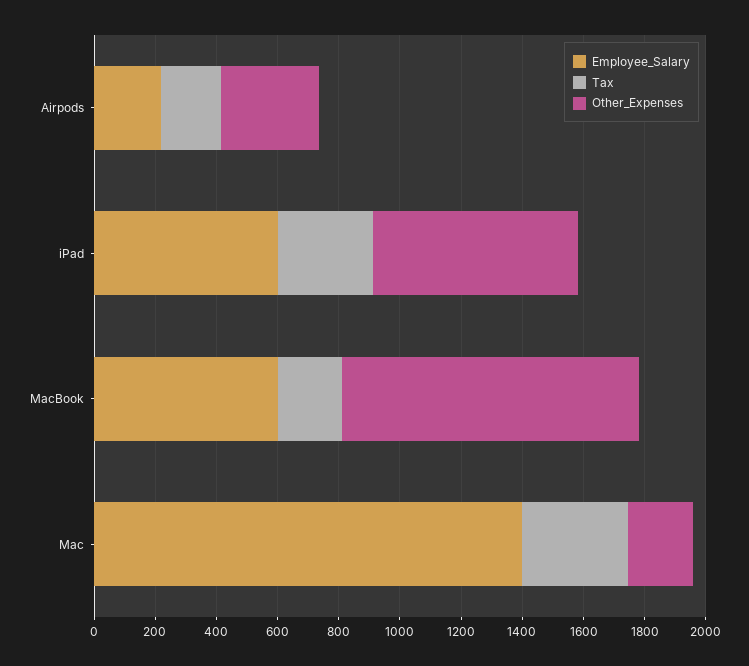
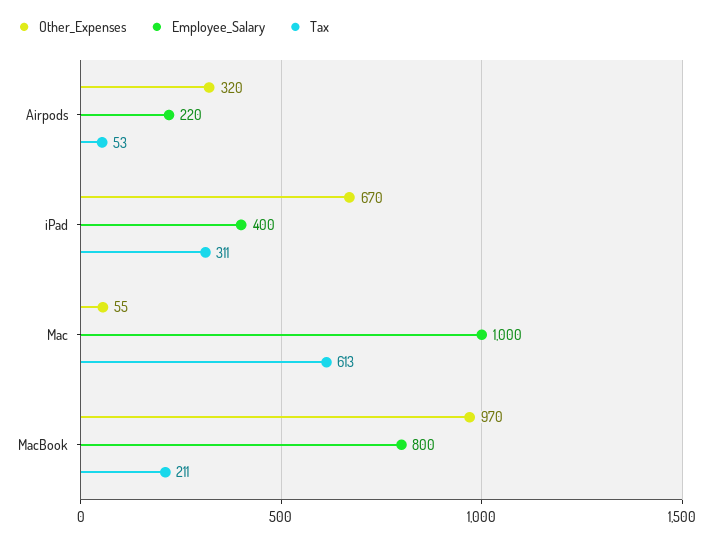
  {
    "Employee_Salary": {
      "Airpods": 220,
-     "iPad": 600,
+     "iPad": 400,
-     "MacBook": 600,
+     "MacBook": 800,
-     "Mac": 1400
+     "Mac": 1000
    },
    "Tax": {
-     "Airpods": 200,
+     "Airpods": 53,
      "iPad": 311,
      "MacBook": 211,
-     "Mac": 350
+     "Mac": 613
    },
    "Other_Expenses": {
      "Airpods": 320,
      "iPad": 670,
      "MacBook": 970,
-     "Mac": 200
+     "Mac": 55
    }
  }

